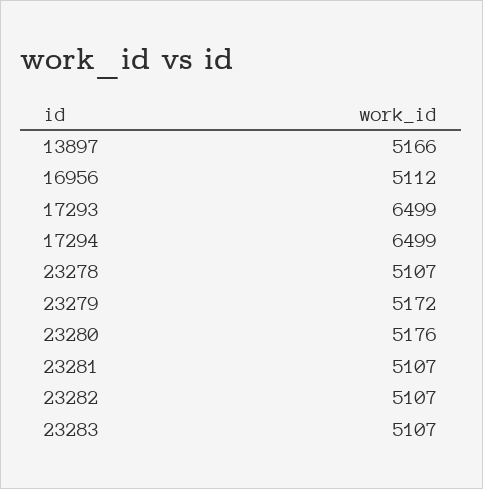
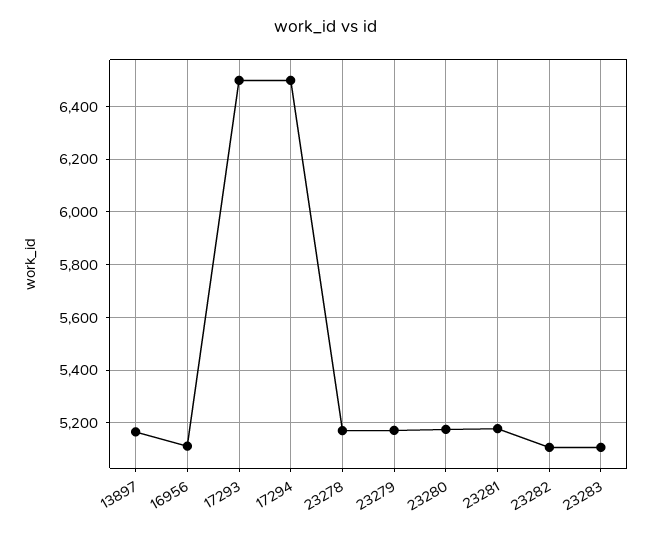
  {
    "13897": 5166,
    "16956": 5112,
    "17293": 6499,
    "17294": 6499,
-   "23278": 5107,
+   "23278": 5175,
    "23279": 5172,
    "23280": 5176,
-   "23281": 5107,
+   "23281": 5175,
    "23282": 5107,
    "23283": 5107
  }

